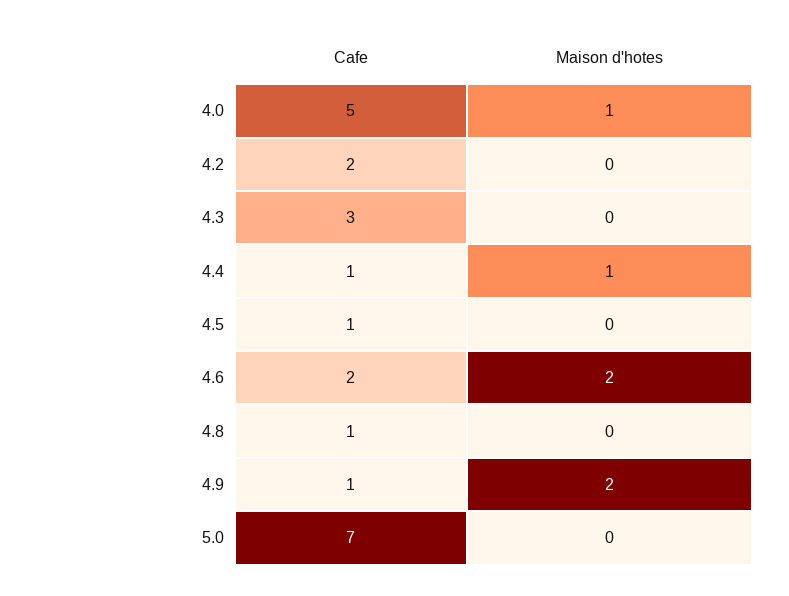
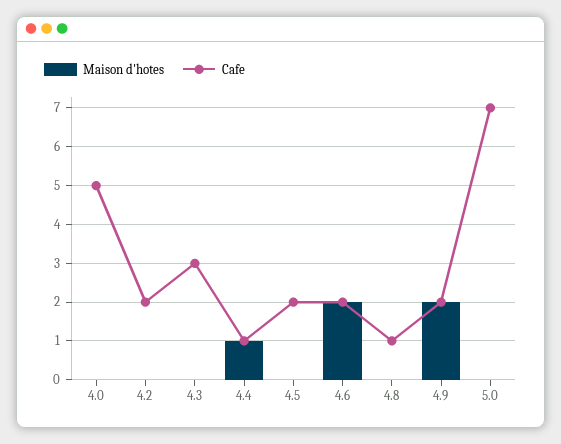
  {
    "Cafe": {
      "4.0": 5,
      "4.2": 2,
      "4.3": 3,
      "4.4": 1,
-     "4.5": 1,
+     "4.5": 2,
      "4.6": 2,
      "4.8": 1,
-     "4.9": 1,
+     "4.9": 2,
      "5.0": 7
    },
    "Maison d'hotes": {
-     "4.0": 1,
+     "4.0": 0,
      "4.2": 0,
      "4.3": 0,
      "4.4": 1,
      "4.5": 0,
      "4.6": 2,
      "4.8": 0,
      "4.9": 2,
      "5.0": 0
    }
  }

